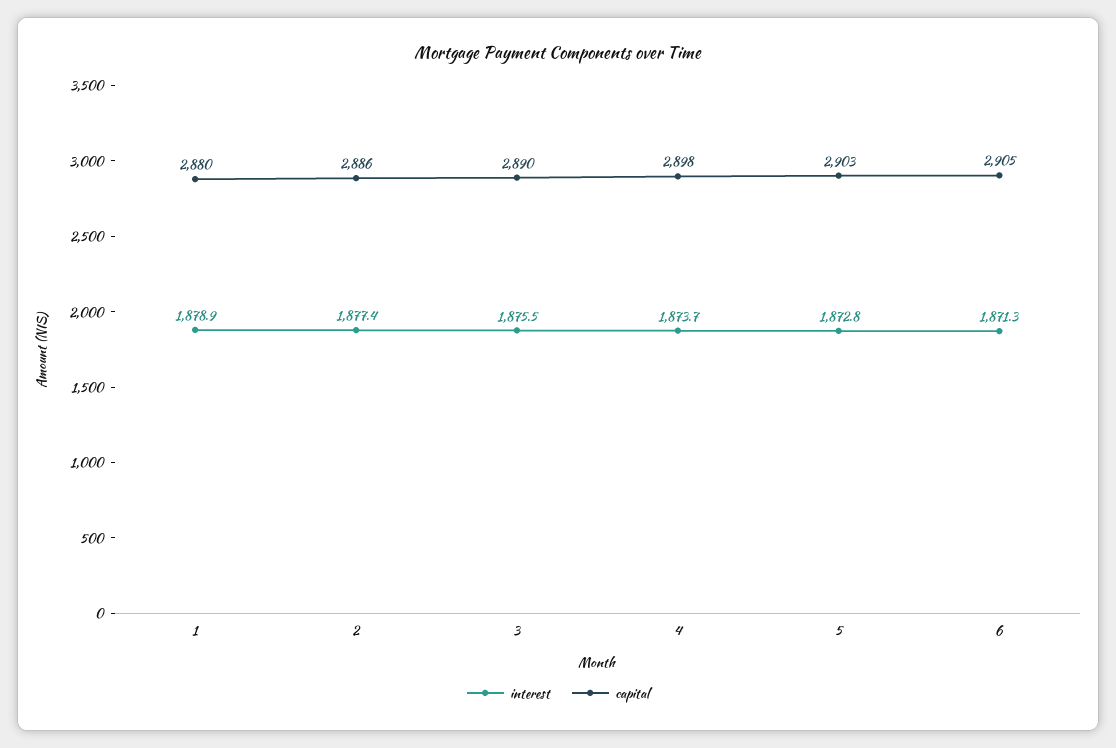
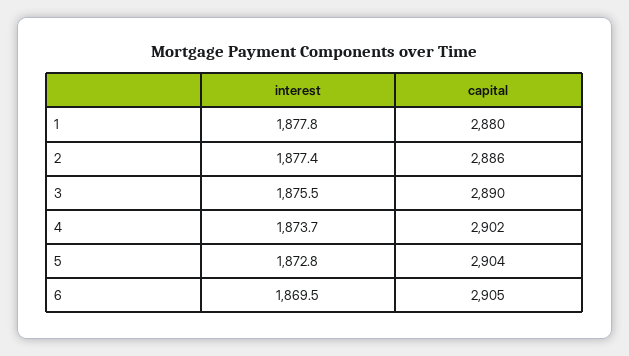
  {
    "interest": {
-     "1": 1878.9,
+     "1": 1877.8,
      "2": 1877.4,
      "3": 1875.5,
      "4": 1873.7,
      "5": 1872.8,
-     "6": 1871.3
+     "6": 1869.5
    },
    "capital": {
      "1": 2880,
      "2": 2886,
      "3": 2890,
-     "4": 2898,
+     "4": 2902,
-     "5": 2903,
+     "5": 2904,
      "6": 2905
    }
  }

